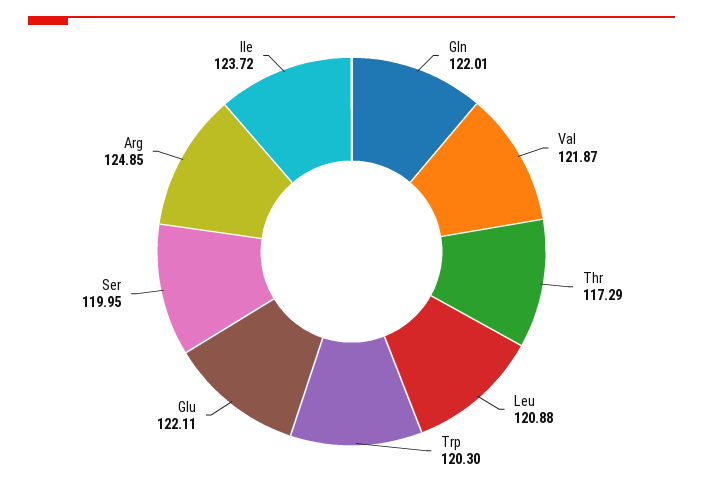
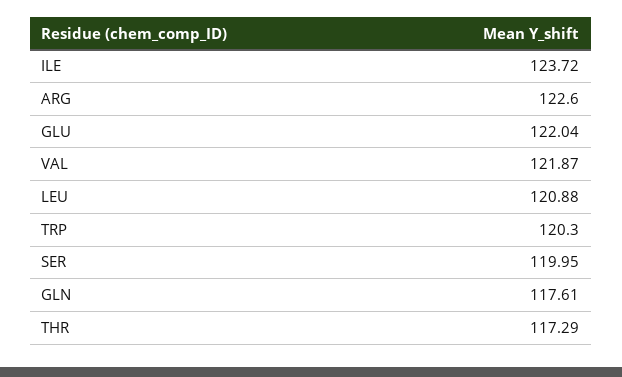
  {
-   "Gln": 122.01,
+   "Gln": 117.61,
    "Val": 121.87,
    "Thr": 117.29,
    "Leu": 120.88,
    "Trp": 120.3,
-   "Glu": 122.11,
+   "Glu": 122.04,
    "Ser": 119.95,
-   "Arg": 124.85,
+   "Arg": 122.6,
    "Ile": 123.72
  }

